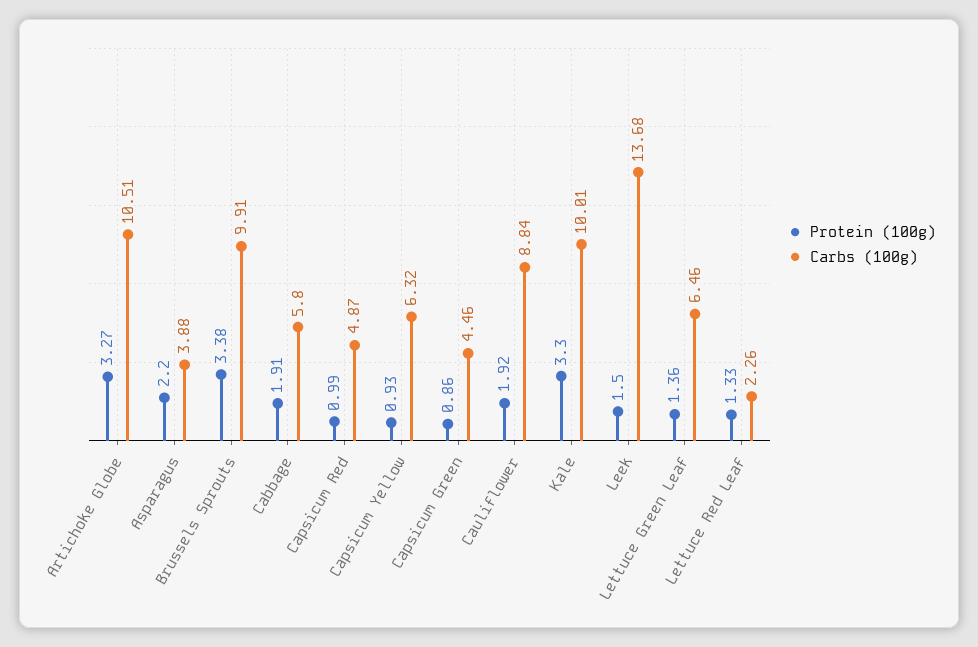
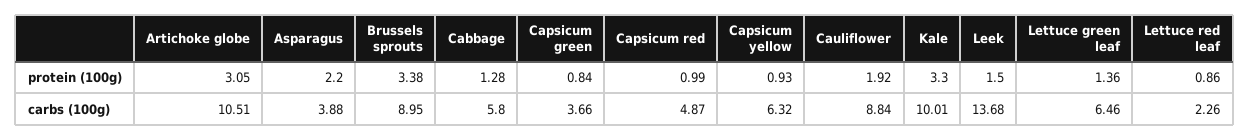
  {
    "Protein (100g)": {
-     "Artichoke Globe": 3.27,
+     "Artichoke Globe": 3.05,
      "Asparagus": 2.2,
      "Brussels Sprouts": 3.38,
-     "Cabbage": 1.91,
+     "Cabbage": 1.28,
      "Capsicum Red": 0.99,
      "Capsicum Yellow": 0.93,
-     "Capsicum Green": 0.86,
+     "Capsicum Green": 0.84,
      "Cauliflower": 1.92,
      "Kale": 3.3,
      "Leek": 1.5,
      "Lettuce Green Leaf": 1.36,
-     "Lettuce Red Leaf": 1.33
+     "Lettuce Red Leaf": 0.86
    },
    "Carbs (100g)": {
      "Artichoke Globe": 10.51,
      "Asparagus": 3.88,
-     "Brussels Sprouts": 9.91,
+     "Brussels Sprouts": 8.95,
      "Cabbage": 5.8,
      "Capsicum Red": 4.87,
      "Capsicum Yellow": 6.32,
-     "Capsicum Green": 4.46,
+     "Capsicum Green": 3.66,
      "Cauliflower": 8.84,
      "Kale": 10.01,
      "Leek": 13.68,
      "Lettuce Green Leaf": 6.46,
      "Lettuce Red Leaf": 2.26
    }
  }

